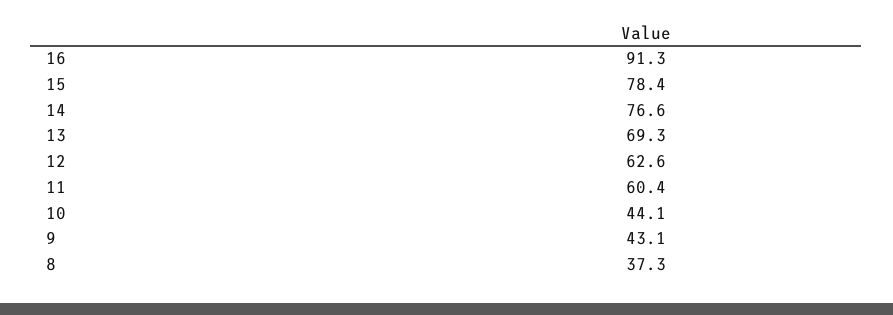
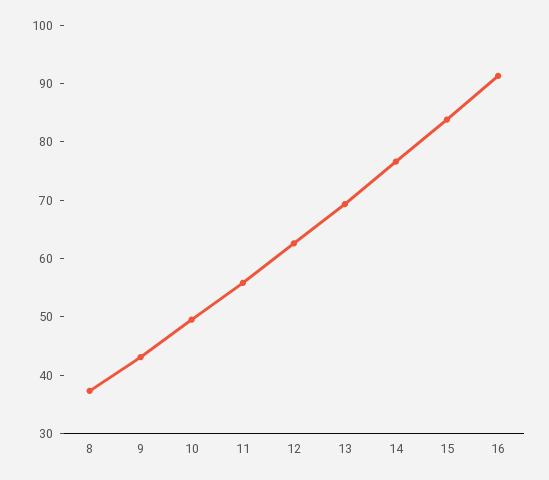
  {
    "16": 91.3,
-   "15": 78.4,
+   "15": 84,
    "14": 76.6,
    "13": 69.3,
    "12": 62.6,
-   "11": 60.4,
+   "11": 56,
-   "10": 44.1,
+   "10": 50,
    "9": 43.1,
    "8": 37.3
  }

